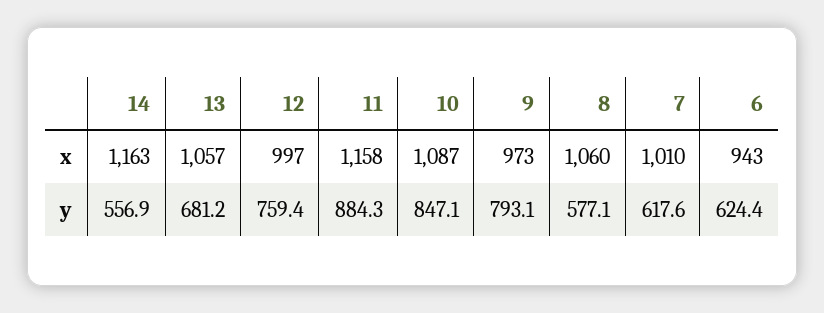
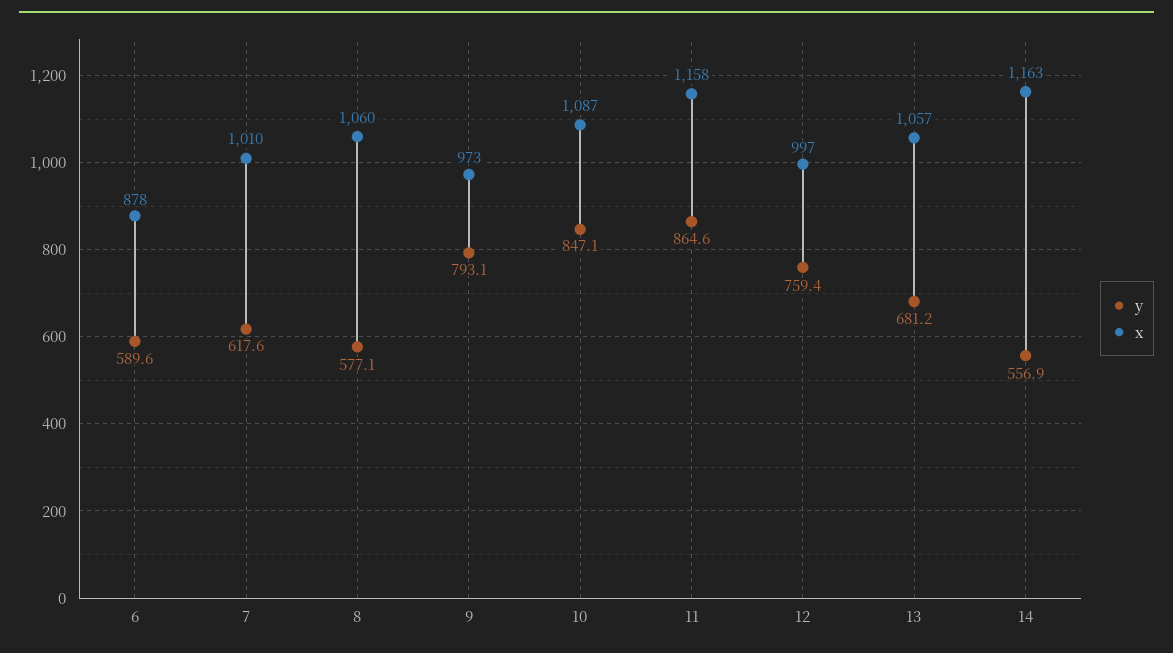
  {
    "x": {
      "14": 1163,
      "13": 1057,
      "12": 997,
      "11": 1158,
      "10": 1087,
      "9": 973,
      "8": 1060,
      "7": 1010,
-     "6": 943
+     "6": 878
    },
    "y": {
      "14": 556.9,
      "13": 681.2,
      "12": 759.4,
-     "11": 884.3,
+     "11": 864.6,
      "10": 847.1,
      "9": 793.1,
      "8": 577.1,
      "7": 617.6,
-     "6": 624.4
+     "6": 589.6
    }
  }

